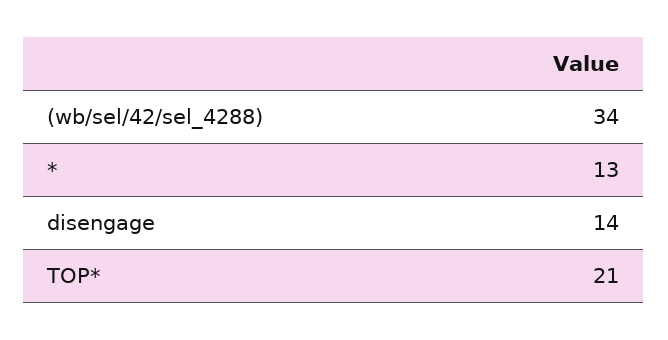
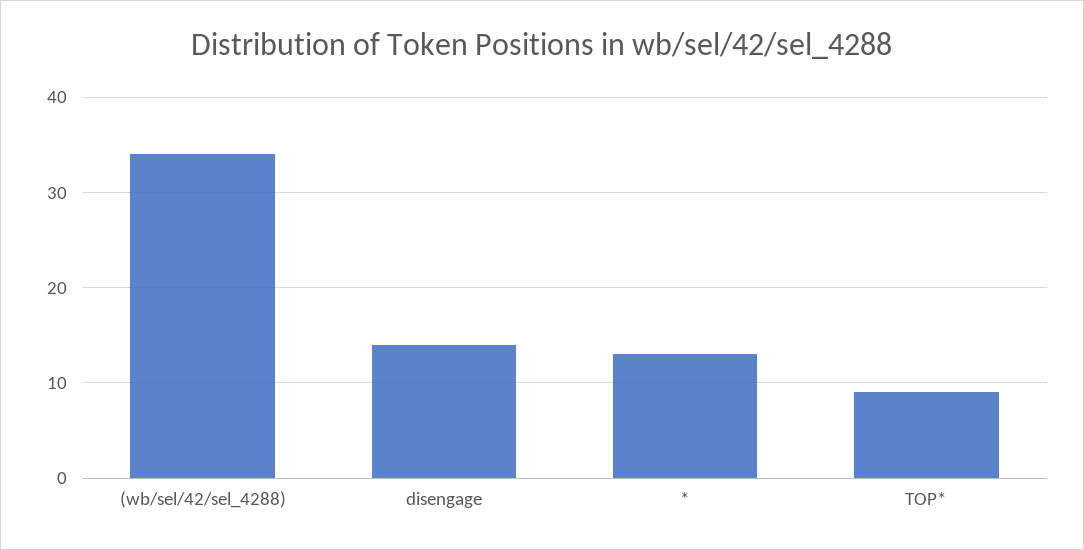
  {
    "(wb/sel/42/sel_4288)": 34,
    "*": 13,
    "disengage": 14,
-   "TOP*": 21
+   "TOP*": 9
  }

